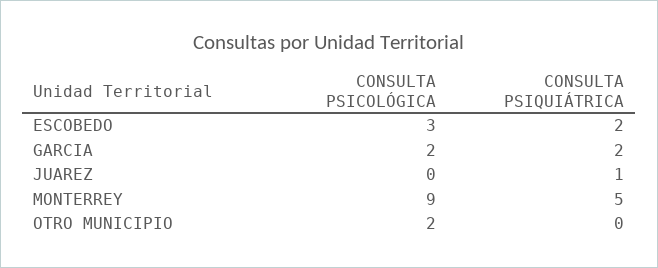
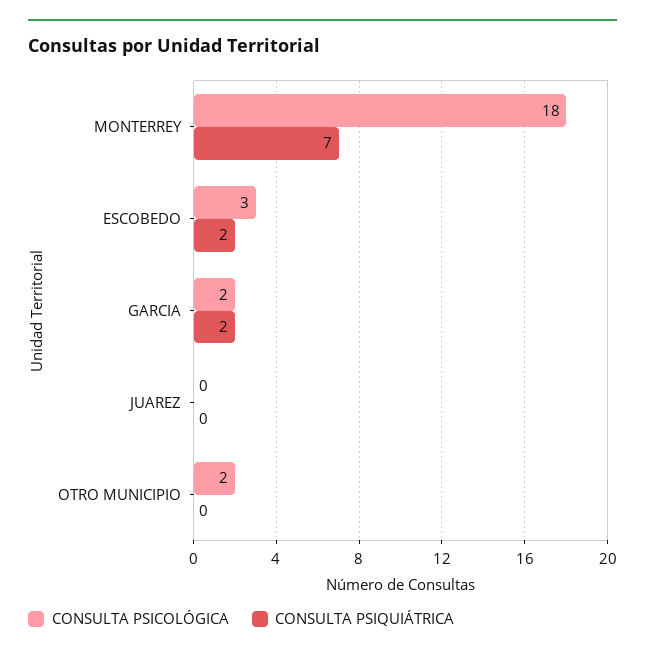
  {
    "CONSULTA PSICOLÓGICA": {
      "ESCOBEDO": 3,
      "GARCIA": 2,
      "JUAREZ": 0,
-     "MONTERREY": 9,
+     "MONTERREY": 18,
      "OTRO MUNICIPIO": 2
    },
    "CONSULTA PSIQUIÁTRICA": {
      "ESCOBEDO": 2,
      "GARCIA": 2,
-     "JUAREZ": 1,
+     "JUAREZ": 0,
-     "MONTERREY": 5,
+     "MONTERREY": 7,
      "OTRO MUNICIPIO": 0
    }
  }

